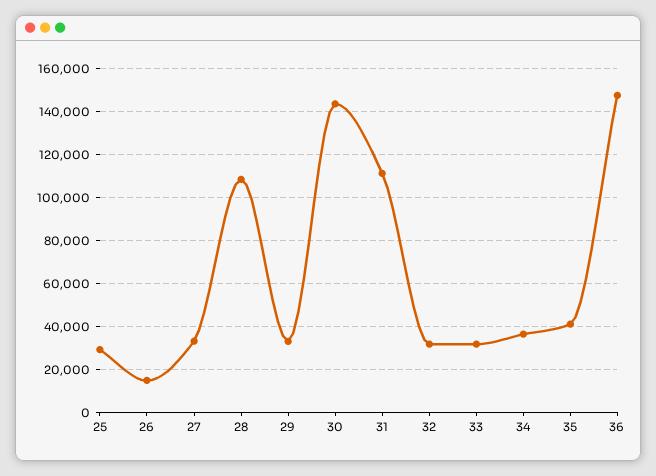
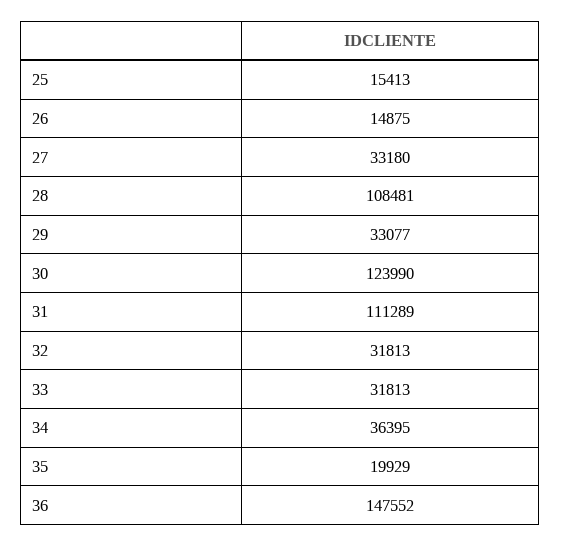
  {
-   "25": 30000,
+   "25": 15413,
    "26": 14875,
    "27": 33180,
    "28": 108481,
    "29": 33077,
-   "30": 145000,
+   "30": 123990,
    "31": 111289,
    "32": 31813,
    "33": 31813,
    "34": 36395,
-   "35": 40000,
+   "35": 19929,
    "36": 147552
  }

